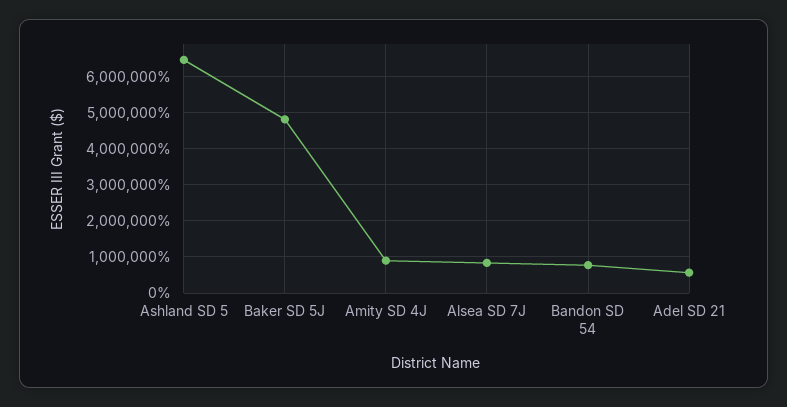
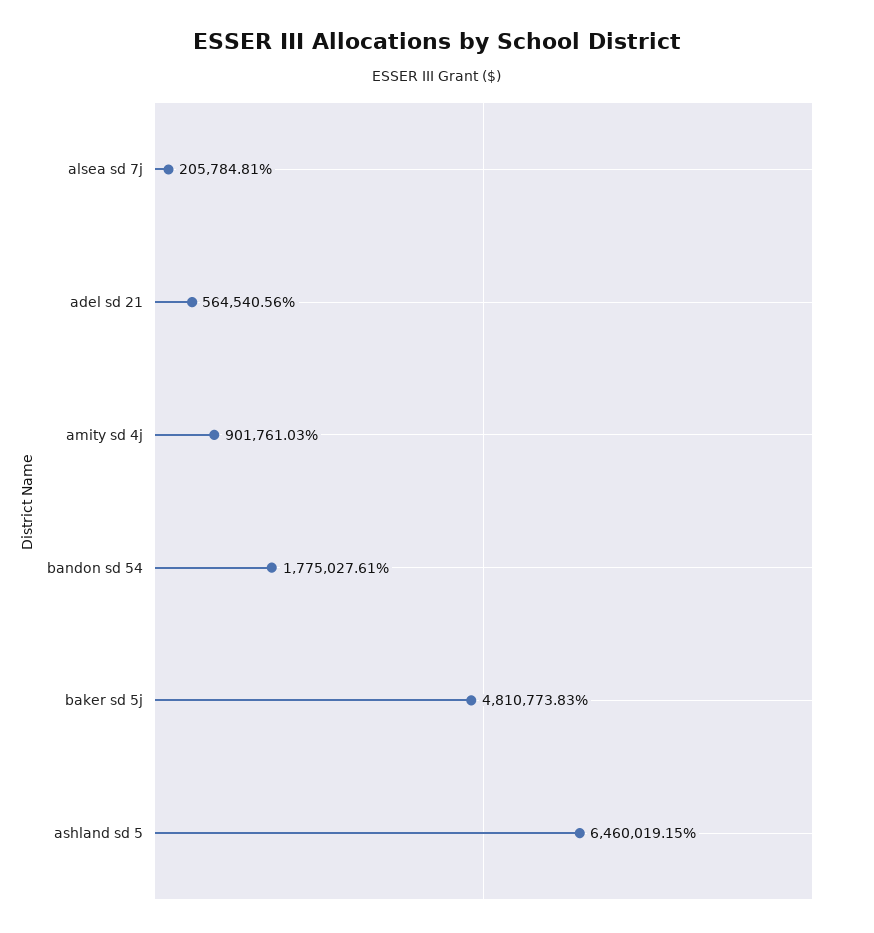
  {
    "Ashland SD 5": 6460019.15,
    "Baker SD 5J": 4810773.83,
    "Amity SD 4J": 901761.03,
-   "Alsea SD 7J": 800000,
+   "Alsea SD 7J": 205784.81,
-   "Bandon SD 54": 800000,
+   "Bandon SD 54": 1775027.61,
    "Adel SD 21": 564540.56
  }

